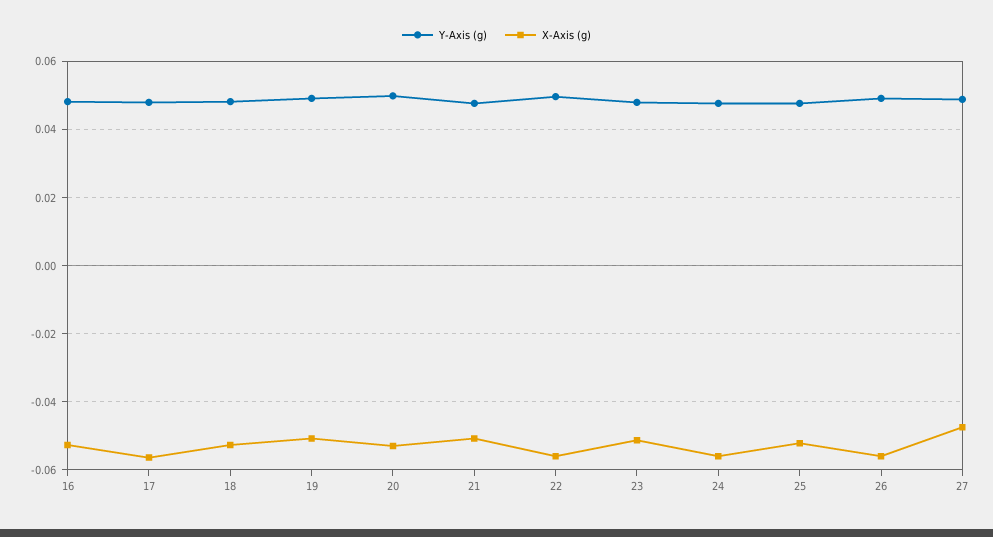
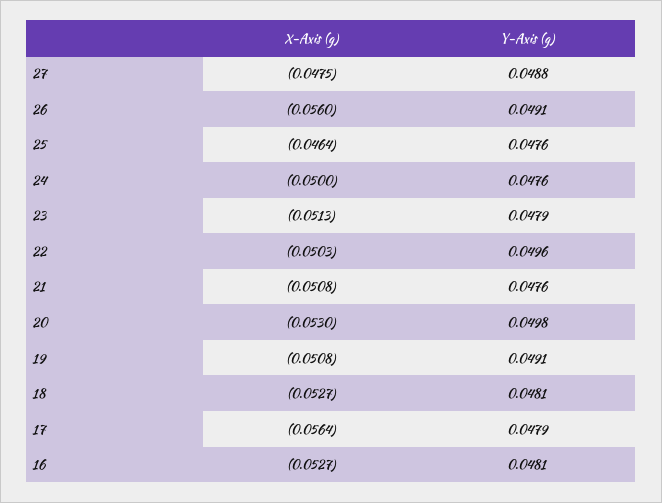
  {
    "Y-Axis (g)": {
      "16": 0.0481,
      "17": 0.0479,
      "18": 0.0481,
      "19": 0.0491,
      "20": 0.0498,
      "21": 0.0476,
      "22": 0.0496,
      "23": 0.0479,
      "24": 0.0476,
      "25": 0.0476,
      "26": 0.0491,
      "27": 0.0488
    },
    "X-Axis (g)": {
      "16": -0.0527,
      "17": -0.0564,
      "18": -0.0527,
      "19": -0.0508,
      "20": -0.053,
      "21": -0.0508,
-     "22": -0.056,
+     "22": -0.0503,
      "23": -0.0513,
-     "24": -0.056,
+     "24": -0.05,
-     "25": -0.052,
+     "25": -0.0464,
      "26": -0.056,
      "27": -0.0475
    }
  }

